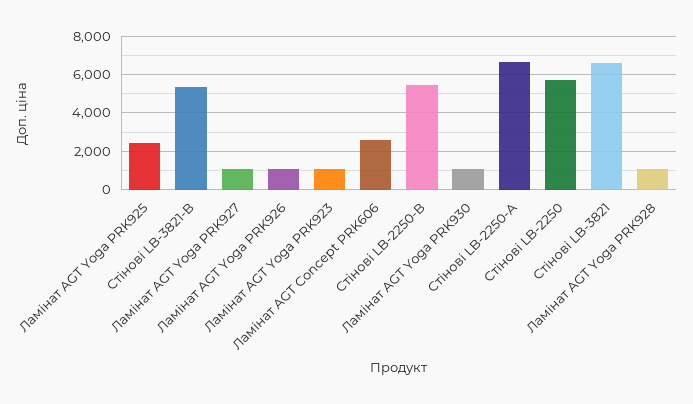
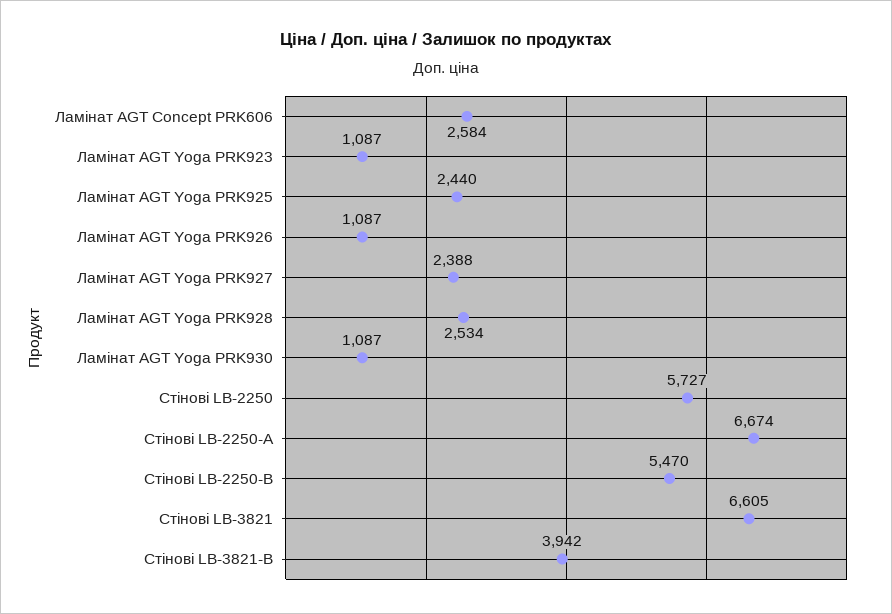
  {
    "Ламінат AGT Yoga PRK925": 2440,
-   "Стінові LB-3821-В": 5500,
+   "Стінові LB-3821-В": 3942,
-   "Ламінат AGT Yoga PRK927": 1000,
+   "Ламінат AGT Yoga PRK927": 2388,
    "Ламінат AGT Yoga PRK926": 1087,
    "Ламінат AGT Yoga PRK923": 1087,
    "Ламінат AGT Concept PRK606": 2584,
    "Стінові LB-2250-В": 5470,
    "Ламінат AGT Yoga PRK930": 1087,
    "Стінові LB-2250-А": 6674,
    "Стінові LB-2250": 5727,
    "Стінові LB-3821": 6605,
-   "Ламінат AGT Yoga PRK928": 1000
+   "Ламінат AGT Yoga PRK928": 2534
  }

